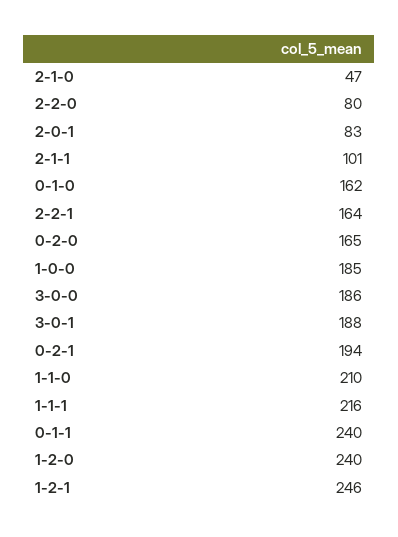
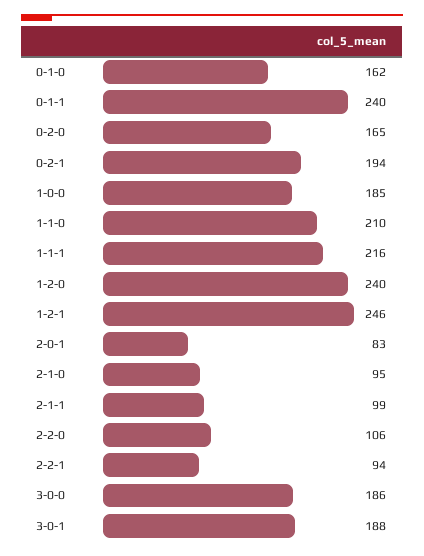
  {
-   "2-1-0": 47,
+   "2-1-0": 95,
-   "2-2-0": 80,
+   "2-2-0": 106,
    "2-0-1": 83,
-   "2-1-1": 101,
+   "2-1-1": 99,
    "0-1-0": 162,
-   "2-2-1": 164,
+   "2-2-1": 94,
    "0-2-0": 165,
    "1-0-0": 185,
    "3-0-0": 186,
    "3-0-1": 188,
    "0-2-1": 194,
    "1-1-0": 210,
    "1-1-1": 216,
    "0-1-1": 240,
    "1-2-0": 240,
    "1-2-1": 246
  }

